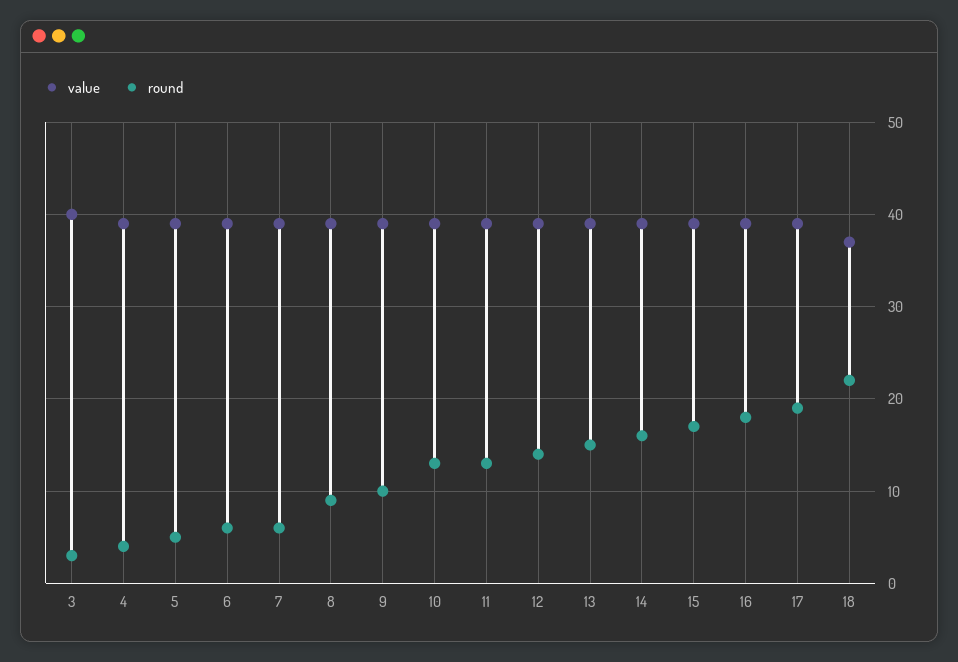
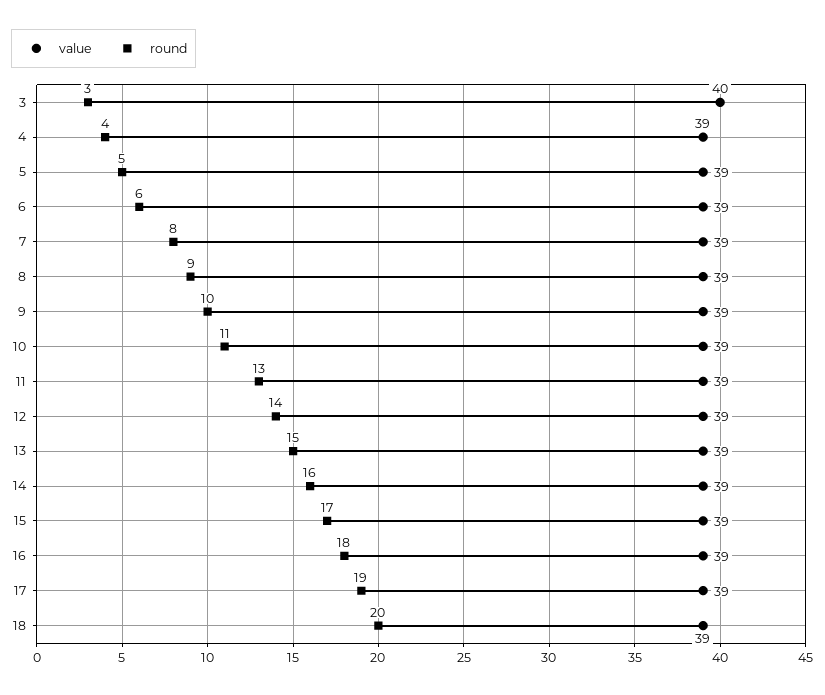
  {
    "value": {
      "3": 40,
      "4": 39,
      "5": 39,
      "6": 39,
      "7": 39,
      "8": 39,
      "9": 39,
      "10": 39,
      "11": 39,
      "12": 39,
      "13": 39,
      "14": 39,
      "15": 39,
      "16": 39,
      "17": 39,
-     "18": 37
+     "18": 39
    },
    "round": {
      "3": 3,
      "4": 4,
      "5": 5,
      "6": 6,
-     "7": 6,
+     "7": 8,
      "8": 9,
      "9": 10,
-     "10": 13,
+     "10": 11,
      "11": 13,
      "12": 14,
      "13": 15,
      "14": 16,
      "15": 17,
      "16": 18,
      "17": 19,
-     "18": 22
+     "18": 20
    }
  }

